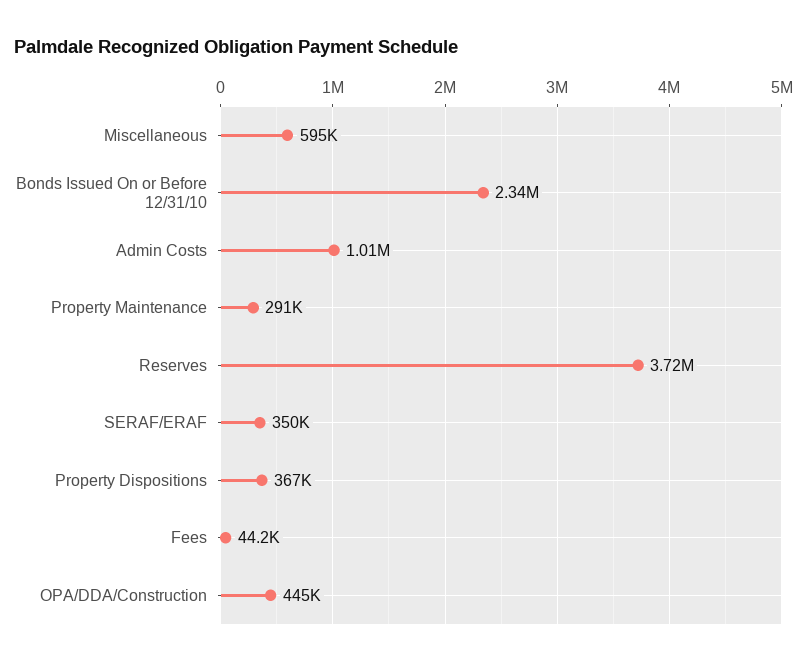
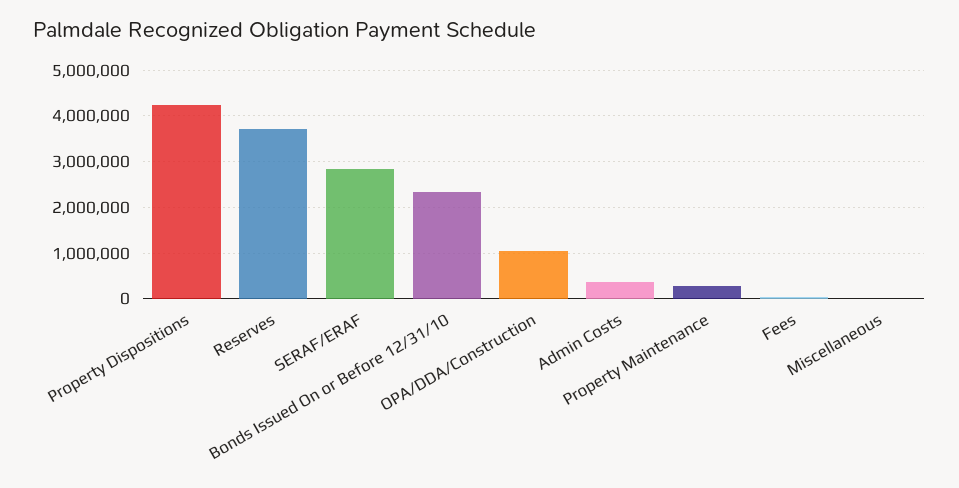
  {
-   "Miscellaneous": 595000,
+   "Miscellaneous": 0,
    "Bonds Issued On or Before 12/31/10": 2340000,
-   "Admin Costs": 1010000,
+   "Admin Costs": 400000,
    "Property Maintenance": 291000,
    "Reserves": 3720000,
-   "SERAF/ERAF": 350000,
+   "SERAF/ERAF": 2800000,
-   "Property Dispositions": 367000,
+   "Property Dispositions": 4200000,
    "Fees": 44200,
-   "OPA/DDA/Construction": 445000
+   "OPA/DDA/Construction": 1000000
  }

